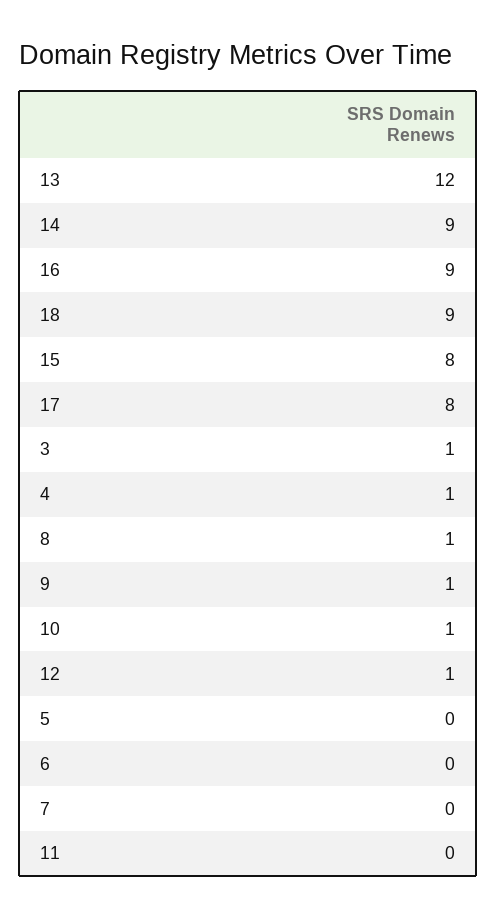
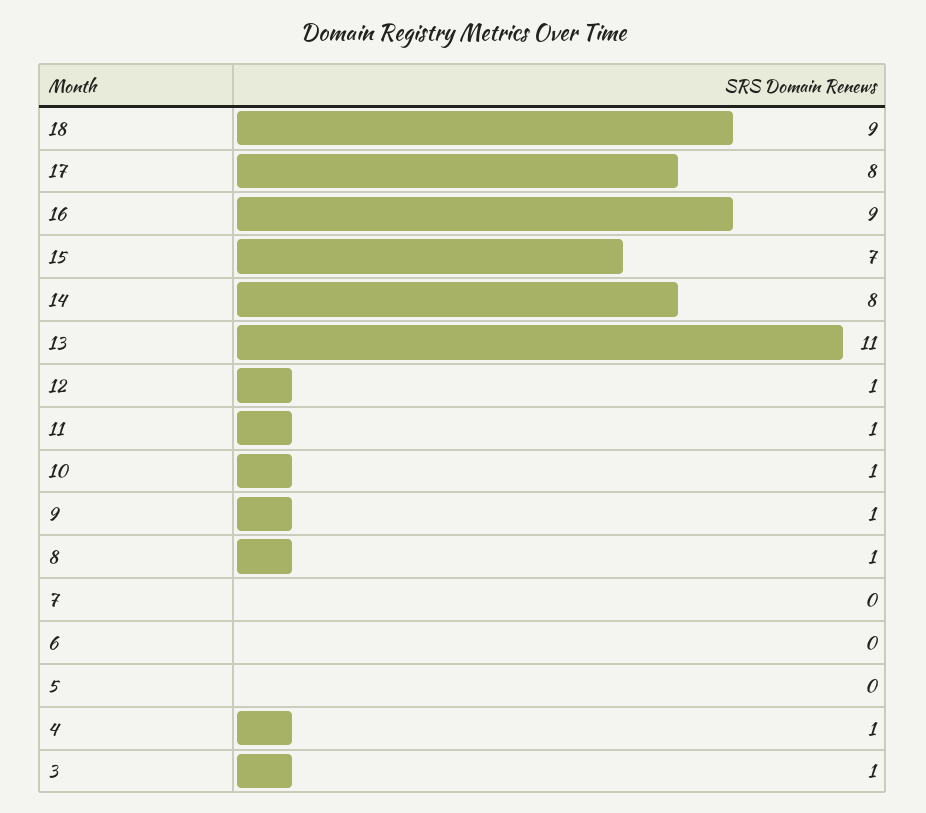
  {
-   "13": 12,
+   "13": 11,
-   "14": 9,
+   "14": 8,
    "16": 9,
    "18": 9,
-   "15": 8,
+   "15": 7,
    "17": 8,
    "3": 1,
    "4": 1,
    "8": 1,
    "9": 1,
    "10": 1,
    "12": 1,
    "5": 0,
    "6": 0,
    "7": 0,
-   "11": 0
+   "11": 1
  }

